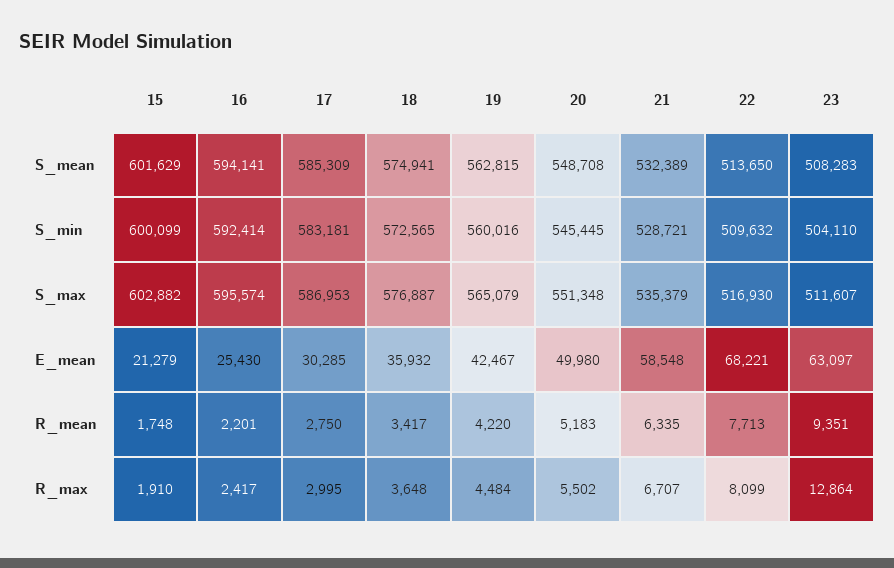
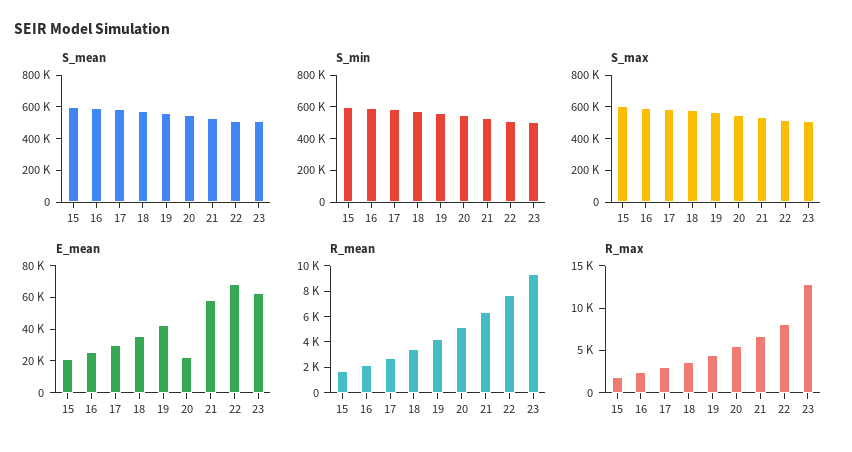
  {
    "S_mean": {
      "15": 601629,
      "16": 594141,
      "17": 585309,
      "18": 574941,
      "19": 562815,
      "20": 548708,
      "21": 532389,
      "22": 513650,
      "23": 508283
    },
    "S_min": {
      "15": 600099,
      "16": 592414,
      "17": 583181,
      "18": 572565,
      "19": 560016,
      "20": 545445,
      "21": 528721,
      "22": 509632,
      "23": 504110
    },
    "S_max": {
      "15": 602882,
      "16": 595574,
      "17": 586953,
      "18": 576887,
      "19": 565079,
      "20": 551348,
      "21": 535379,
      "22": 516930,
      "23": 511607
    },
    "E_mean": {
      "15": 21279,
      "16": 25430,
      "17": 30285,
      "18": 35932,
      "19": 42467,
-     "20": 49980,
+     "20": 20000,
      "21": 58548,
      "22": 68221,
      "23": 63097
    },
    "R_mean": {
      "15": 1748,
      "16": 2201,
      "17": 2750,
      "18": 3417,
      "19": 4220,
      "20": 5183,
      "21": 6335,
      "22": 7713,
      "23": 9351
    },
    "R_max": {
      "15": 1910,
      "16": 2417,
      "17": 2995,
      "18": 3648,
      "19": 4484,
      "20": 5502,
      "21": 6707,
      "22": 8099,
      "23": 12864
    }
  }

